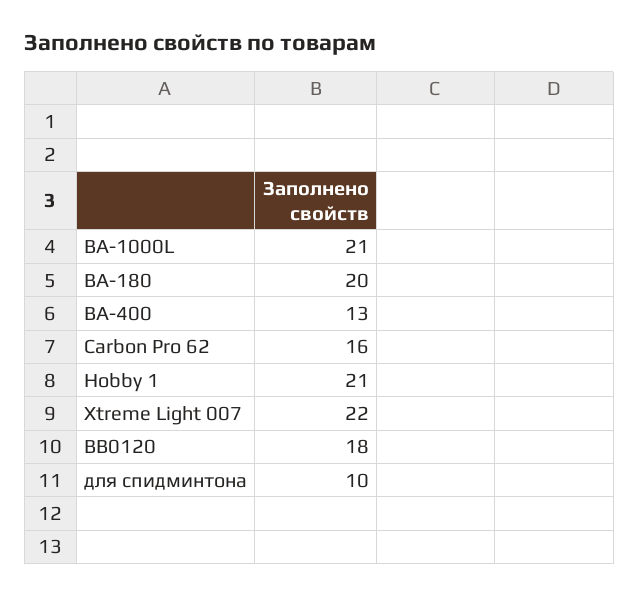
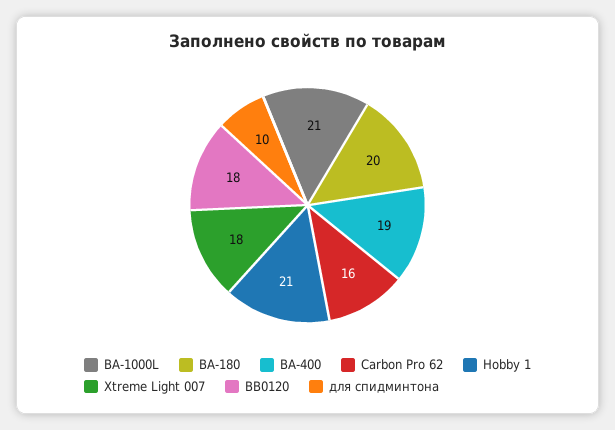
  {
    "BA-1000L": 21,
    "BA-180": 20,
-   "BA-400": 13,
+   "BA-400": 19,
    "Carbon Pro 62": 16,
    "Hobby 1": 21,
-   "Xtreme Light 007": 22,
+   "Xtreme Light 007": 18,
    "ВВ0120": 18,
    "для спидминтона": 10
  }

